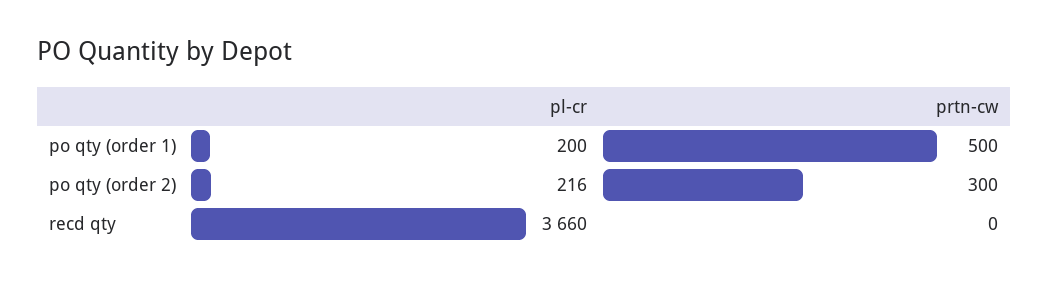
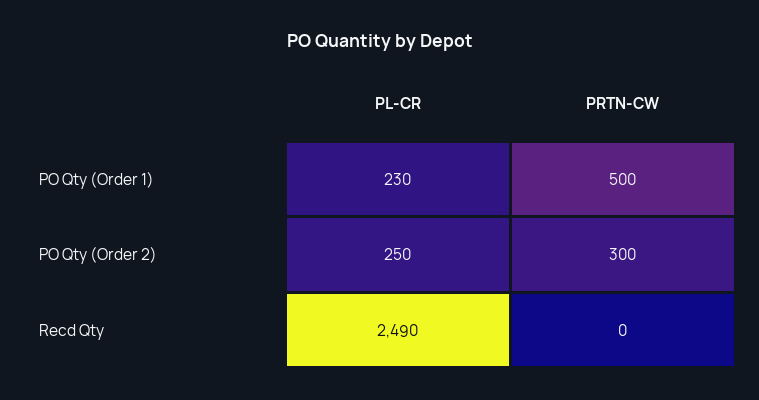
  {
    "pl-cr": {
-     "po qty (order 1)": 200,
+     "po qty (order 1)": 230,
-     "po qty (order 2)": 216,
+     "po qty (order 2)": 250,
-     "recd qty": 3660
+     "recd qty": 2490
    },
    "prtn-cw": {
      "po qty (order 1)": 500,
      "po qty (order 2)": 300,
      "recd qty": 0
    }
  }

